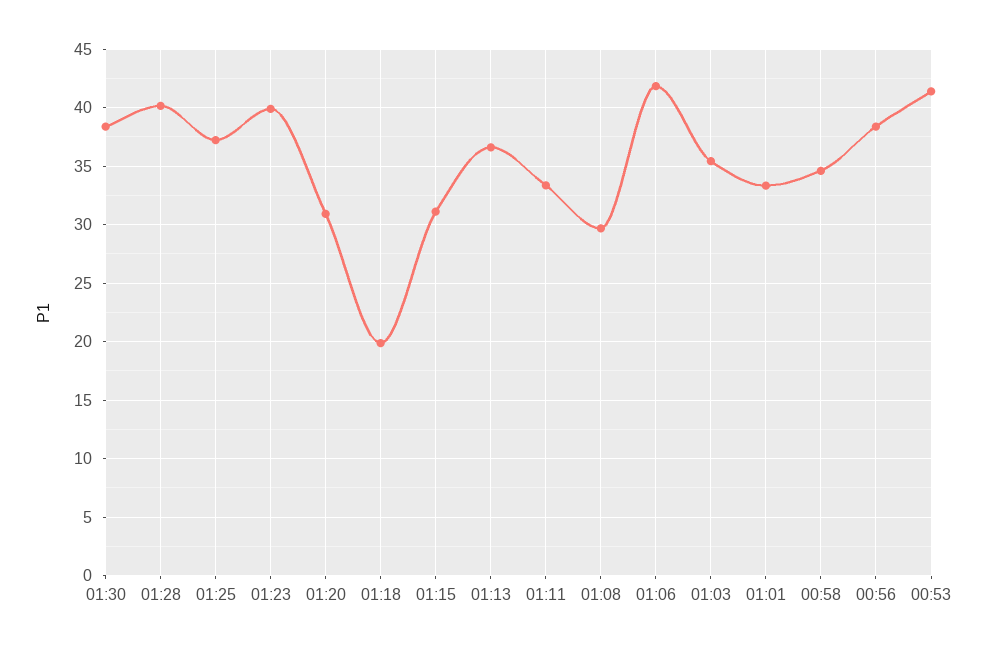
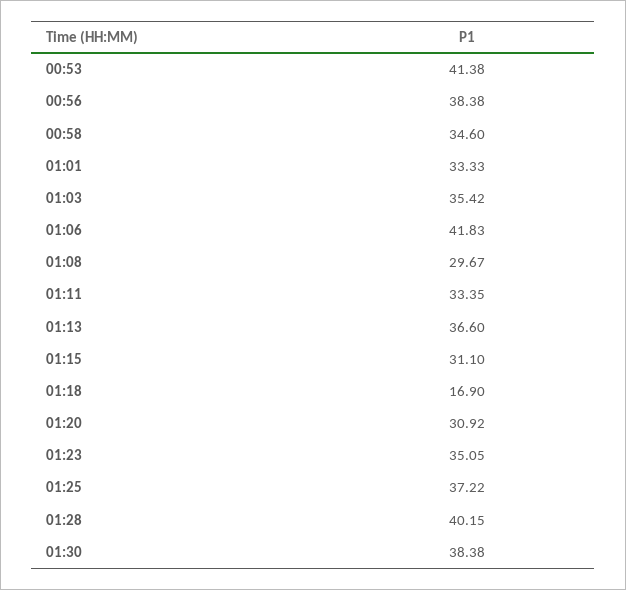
  {
    "01:30": 38.38,
    "01:28": 40.15,
    "01:25": 37.22,
-   "01:23": 40,
+   "01:23": 35.05,
    "01:20": 30.92,
-   "01:18": 20,
+   "01:18": 16.9,
    "01:15": 31.1,
    "01:13": 36.6,
    "01:11": 33.35,
    "01:08": 29.67,
    "01:06": 41.83,
    "01:03": 35.42,
    "01:01": 33.33,
    "00:58": 34.6,
    "00:56": 38.38,
    "00:53": 41.38
  }

